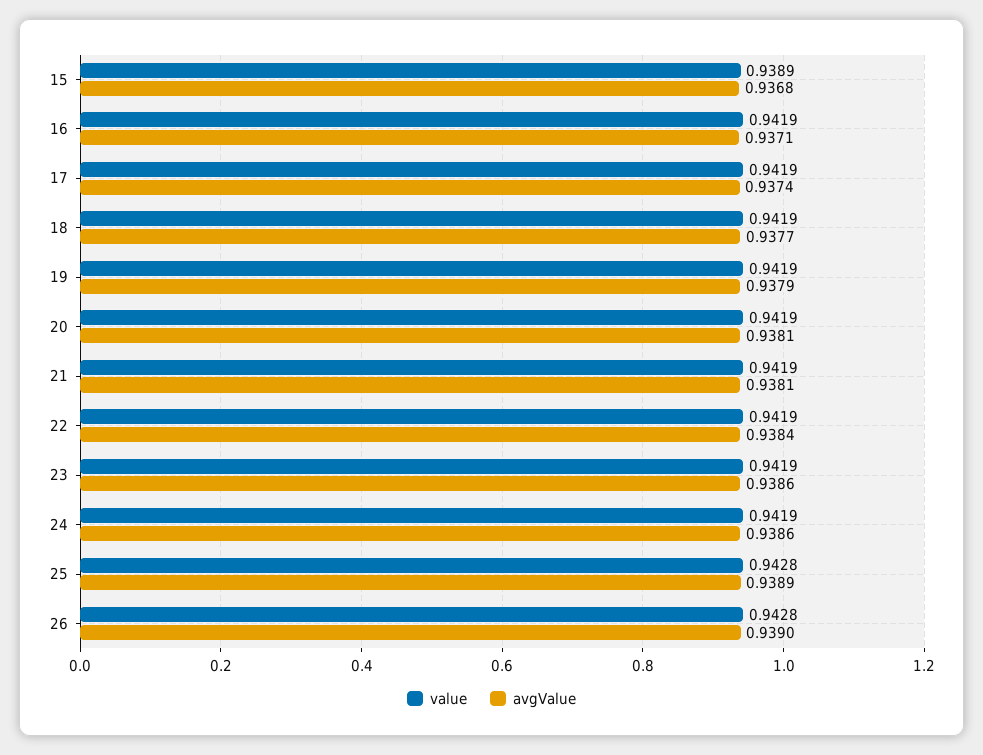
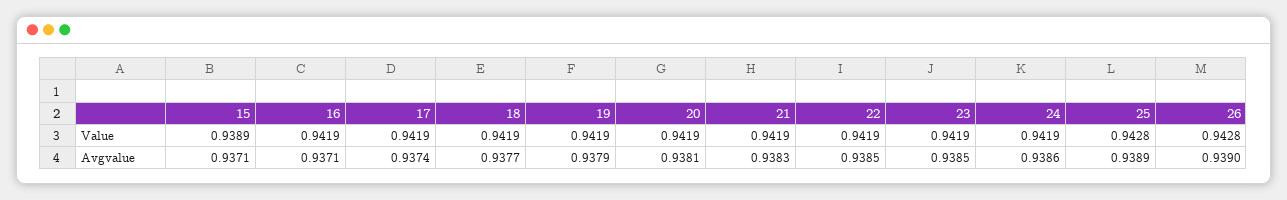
  {
    "value": {
      "15": 0.9389,
      "16": 0.9419,
      "17": 0.9419,
      "18": 0.9419,
      "19": 0.9419,
      "20": 0.9419,
      "21": 0.9419,
      "22": 0.9419,
      "23": 0.9419,
      "24": 0.9419,
      "25": 0.9428,
      "26": 0.9428
    },
    "avgValue": {
-     "15": 0.9368,
+     "15": 0.9371,
      "16": 0.9371,
      "17": 0.9374,
      "18": 0.9377,
      "19": 0.9379,
      "20": 0.9381,
-     "21": 0.9381,
+     "21": 0.9383,
-     "22": 0.9384,
+     "22": 0.9385,
-     "23": 0.9386,
+     "23": 0.9385,
      "24": 0.9386,
      "25": 0.9389,
      "26": 0.939
    }
  }

